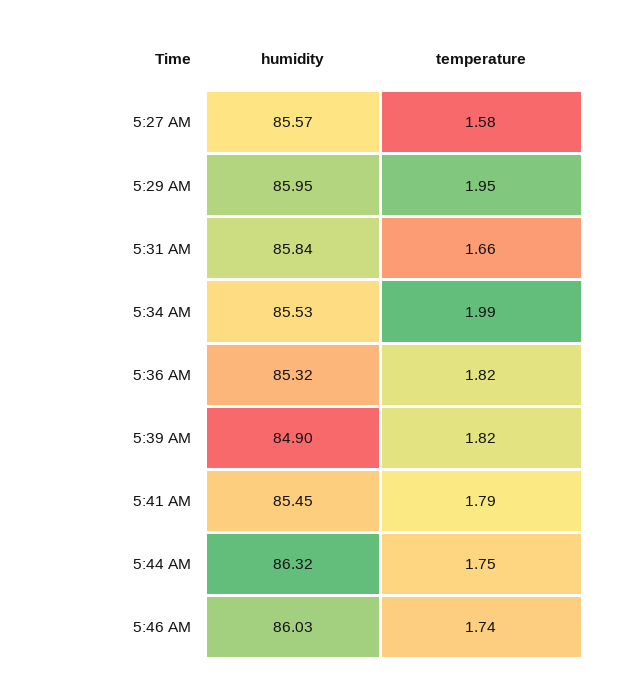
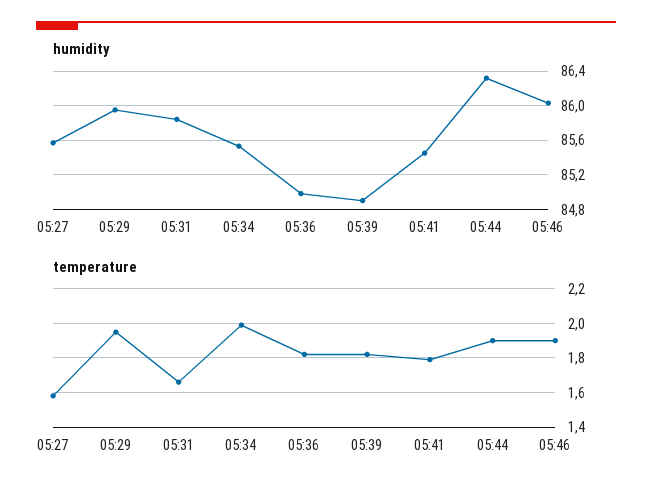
  {
    "humidity": {
      "5:27 AM": 85.57,
      "5:29 AM": 85.95,
      "5:31 AM": 85.84,
      "5:34 AM": 85.53,
-     "5:36 AM": 85.32,
+     "5:36 AM": 85,
      "5:39 AM": 84.9,
      "5:41 AM": 85.45,
      "5:44 AM": 86.32,
      "5:46 AM": 86.03
    },
    "temperature": {
      "5:27 AM": 1.58,
      "5:29 AM": 1.95,
      "5:31 AM": 1.66,
      "5:34 AM": 1.99,
      "5:36 AM": 1.82,
      "5:39 AM": 1.82,
      "5:41 AM": 1.79,
-     "5:44 AM": 1.75,
+     "5:44 AM": 1.9,
-     "5:46 AM": 1.74
+     "5:46 AM": 1.9
    }
  }

